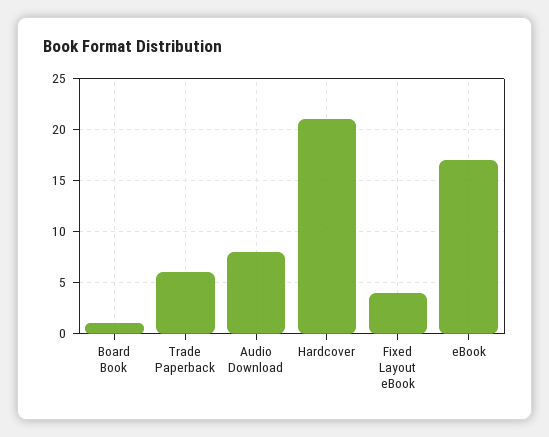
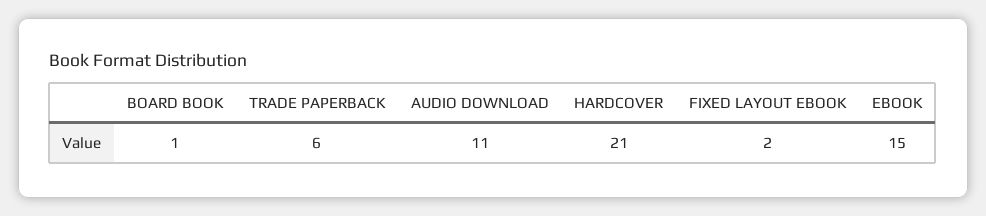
  {
    "Board Book": 1,
    "Trade Paperback": 6,
-   "Audio Download": 8,
+   "Audio Download": 11,
    "Hardcover": 21,
-   "Fixed Layout eBook": 4,
+   "Fixed Layout eBook": 2,
-   "eBook": 17
+   "eBook": 15
  }

